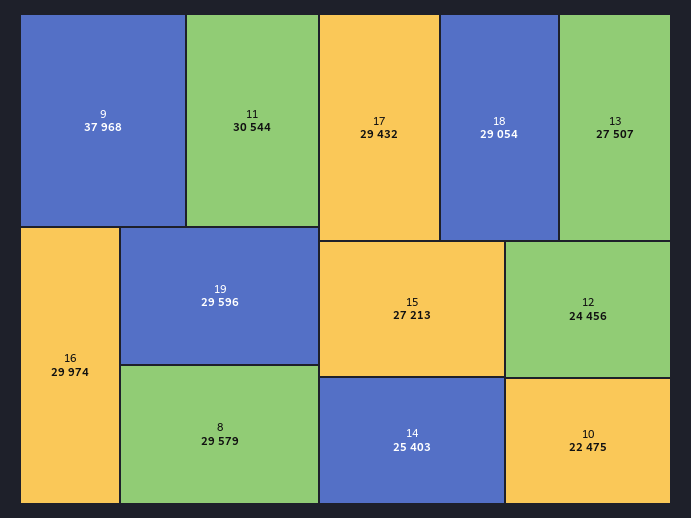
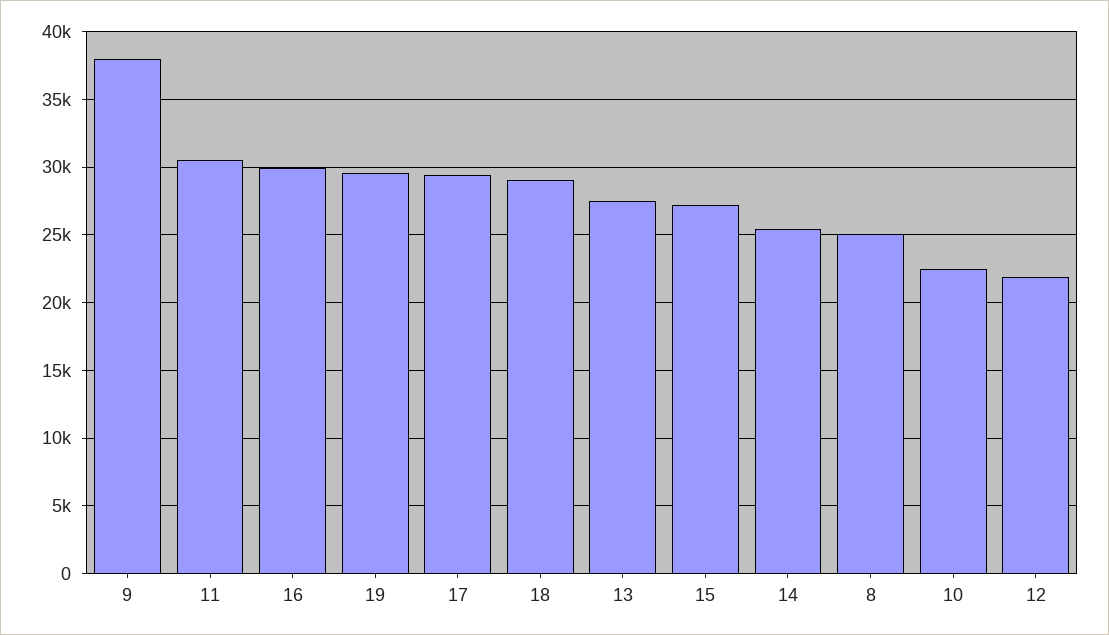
  {
    "9": 37968,
    "11": 30544,
    "16": 29974,
    "19": 29596,
-   "8": 29579,
+   "8": 25000,
    "17": 29432,
    "18": 29054,
    "13": 27507,
    "15": 27213,
    "14": 25403,
-   "12": 24456,
+   "12": 22000,
    "10": 22475
  }

